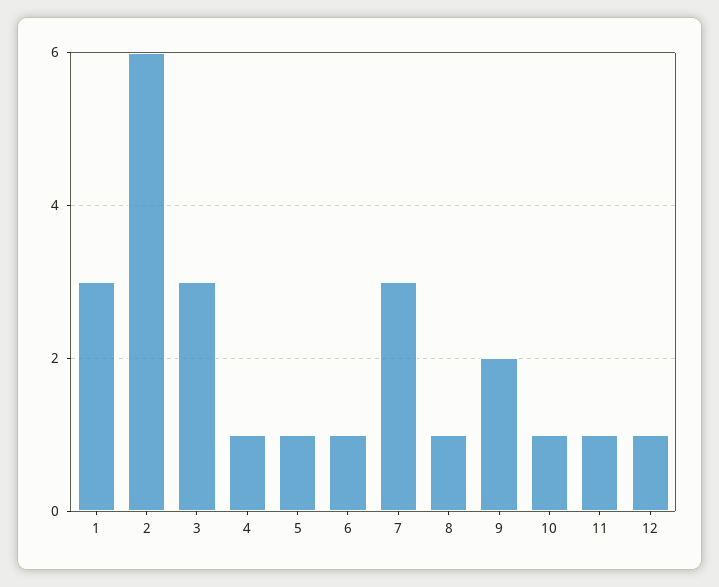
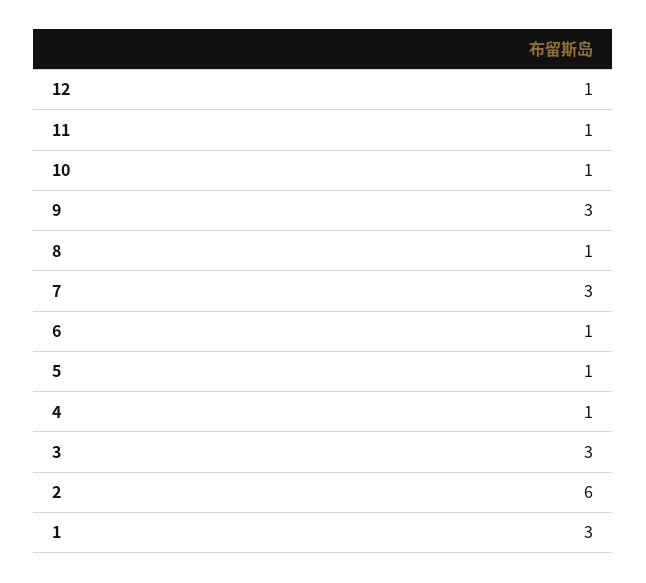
  {
    "1": 3,
    "2": 6,
    "3": 3,
    "4": 1,
    "5": 1,
    "6": 1,
    "7": 3,
    "8": 1,
-   "9": 2,
+   "9": 3,
    "10": 1,
    "11": 1,
    "12": 1
  }

